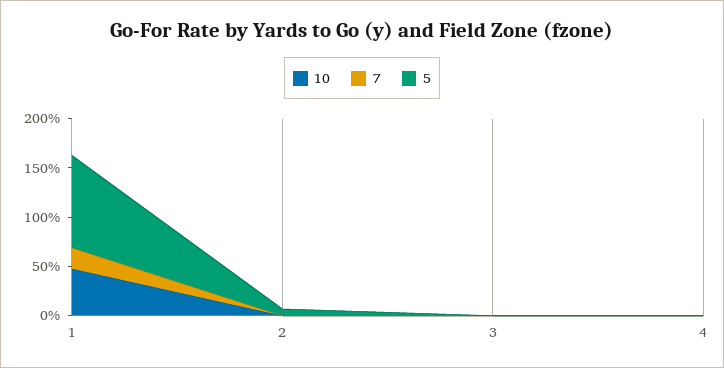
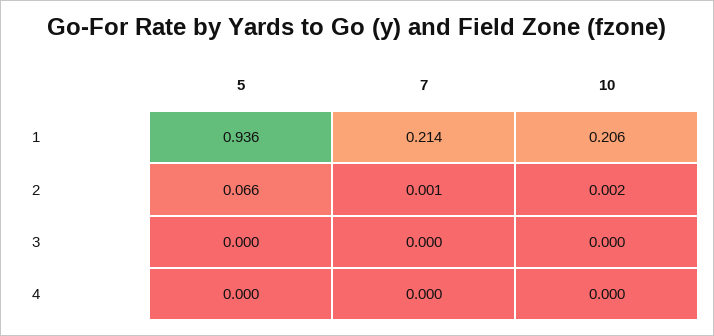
  {
    "10": {
-     "1": 0.5,
+     "1": 0.206,
      "2": 0.002,
      "3": 0,
      "4": 0
    },
    "7": {
      "1": 0.214,
      "2": 0.001,
      "3": 0,
      "4": 0
    },
    "5": {
      "1": 0.936,
      "2": 0.066,
      "3": 0,
      "4": 0
    }
  }

